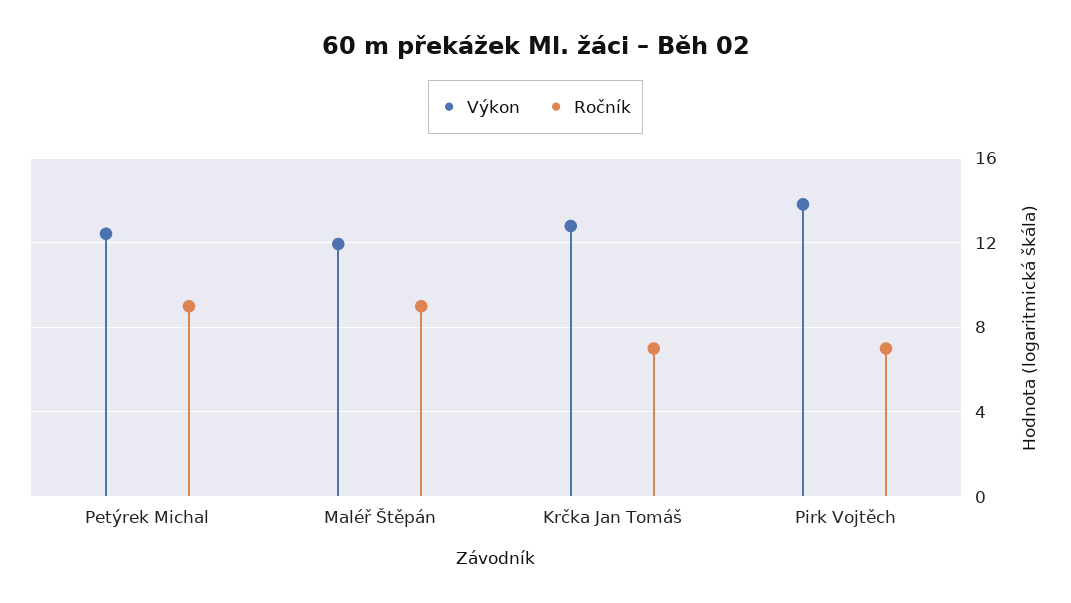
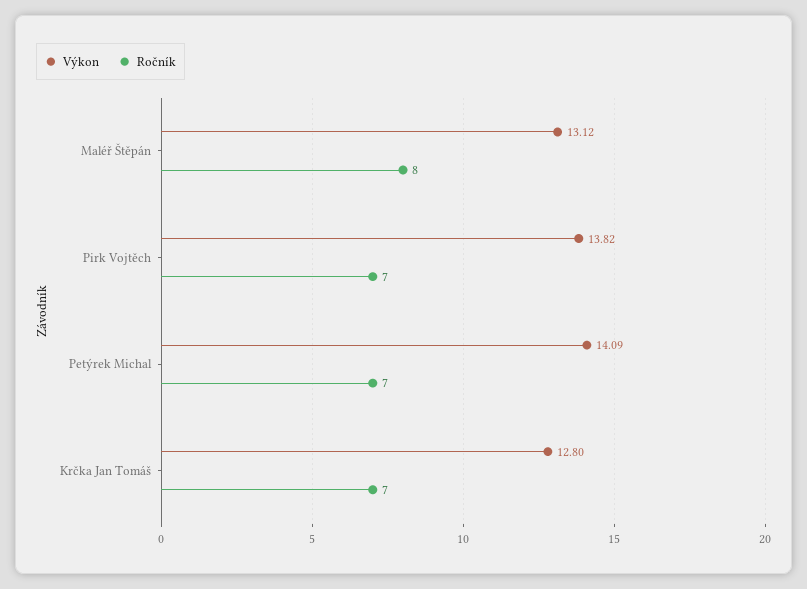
  {
    "Výkon": {
-     "Petýrek Michal": 12.5,
+     "Petýrek Michal": 14.09,
-     "Maléř Štěpán": 12,
+     "Maléř Štěpán": 13.12,
      "Krčka Jan Tomáš": 12.8,
      "Pirk Vojtěch": 13.82
    },
    "Ročník": {
-     "Petýrek Michal": 9,
+     "Petýrek Michal": 7,
-     "Maléř Štěpán": 9,
+     "Maléř Štěpán": 8,
      "Krčka Jan Tomáš": 7,
      "Pirk Vojtěch": 7
    }
  }

